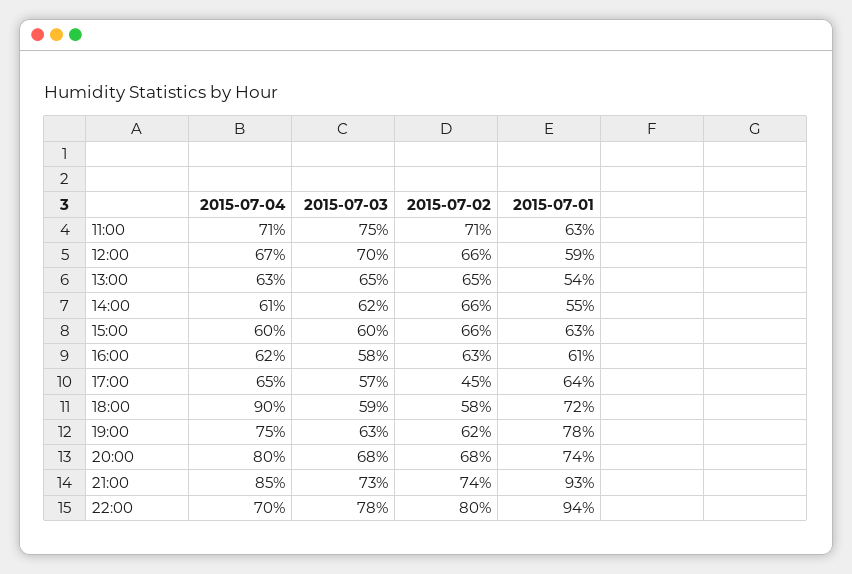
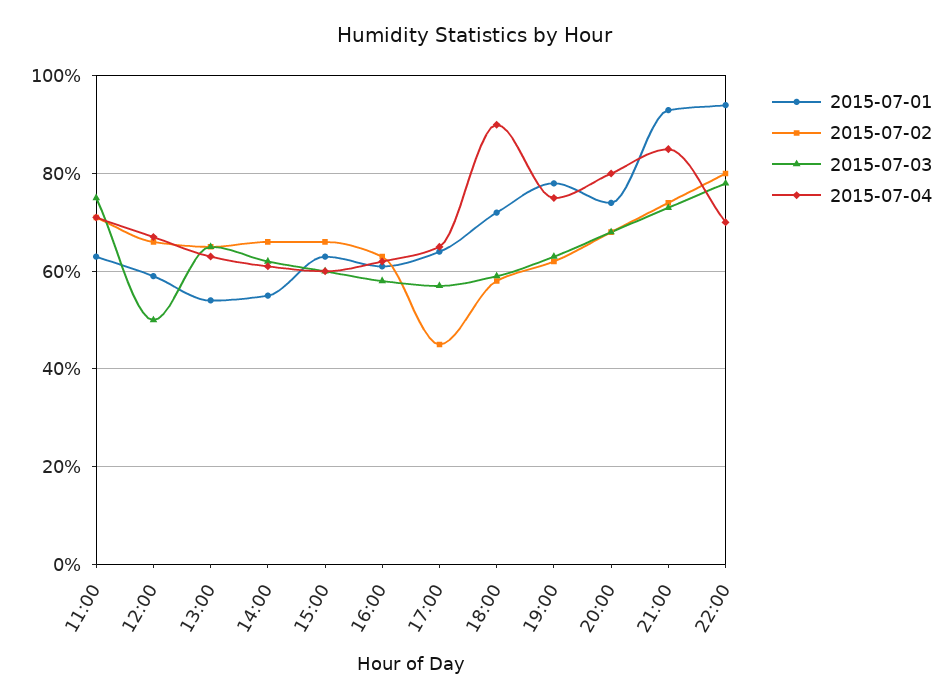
  {
    "2015-07-04": {
      "11:00": 71,
      "12:00": 67,
      "13:00": 63,
      "14:00": 61,
      "15:00": 60,
      "16:00": 62,
      "17:00": 65,
      "18:00": 90,
      "19:00": 75,
      "20:00": 80,
      "21:00": 85,
      "22:00": 70
    },
    "2015-07-03": {
      "11:00": 75,
-     "12:00": 70,
+     "12:00": 50,
      "13:00": 65,
      "14:00": 62,
      "15:00": 60,
      "16:00": 58,
      "17:00": 57,
      "18:00": 59,
      "19:00": 63,
      "20:00": 68,
      "21:00": 73,
      "22:00": 78
    },
    "2015-07-02": {
      "11:00": 71,
      "12:00": 66,
      "13:00": 65,
      "14:00": 66,
      "15:00": 66,
      "16:00": 63,
      "17:00": 45,
      "18:00": 58,
      "19:00": 62,
      "20:00": 68,
      "21:00": 74,
      "22:00": 80
    },
    "2015-07-01": {
      "11:00": 63,
      "12:00": 59,
      "13:00": 54,
      "14:00": 55,
      "15:00": 63,
      "16:00": 61,
      "17:00": 64,
      "18:00": 72,
      "19:00": 78,
      "20:00": 74,
      "21:00": 93,
      "22:00": 94
    }
  }

